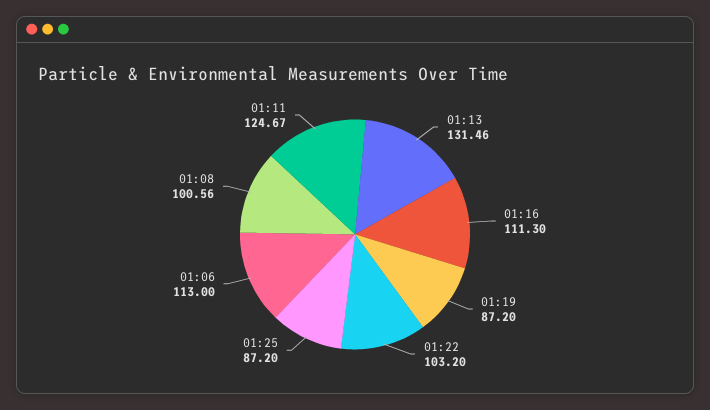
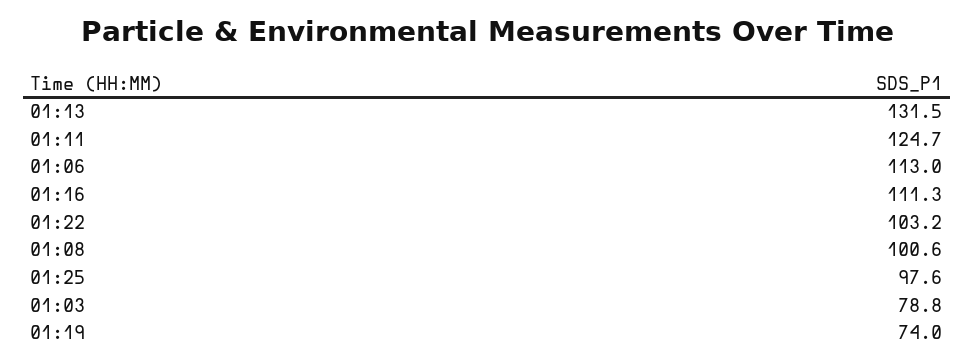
  {
    "01:13": 131.46,
    "01:16": 111.3,
-   "01:19": 87.2,
+   "01:19": 74,
    "01:22": 103.2,
-   "01:25": 87.2,
+   "01:25": 97.6,
    "01:06": 113,
    "01:08": 100.56,
-   "01:11": 124.67
+   "01:11": 124.67,
+   "01:03": 78.8
  }

